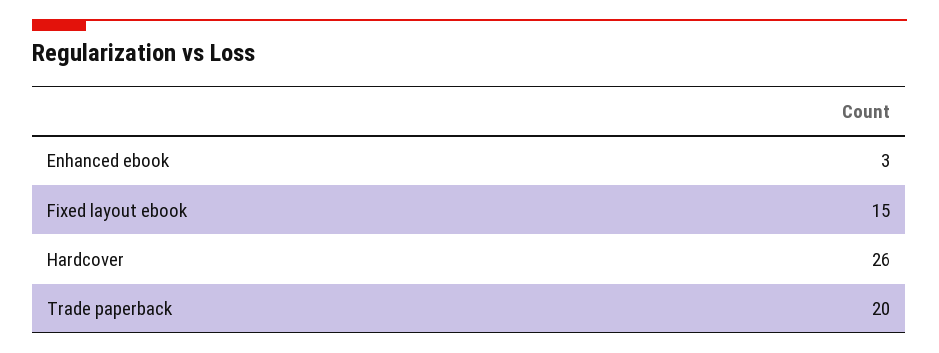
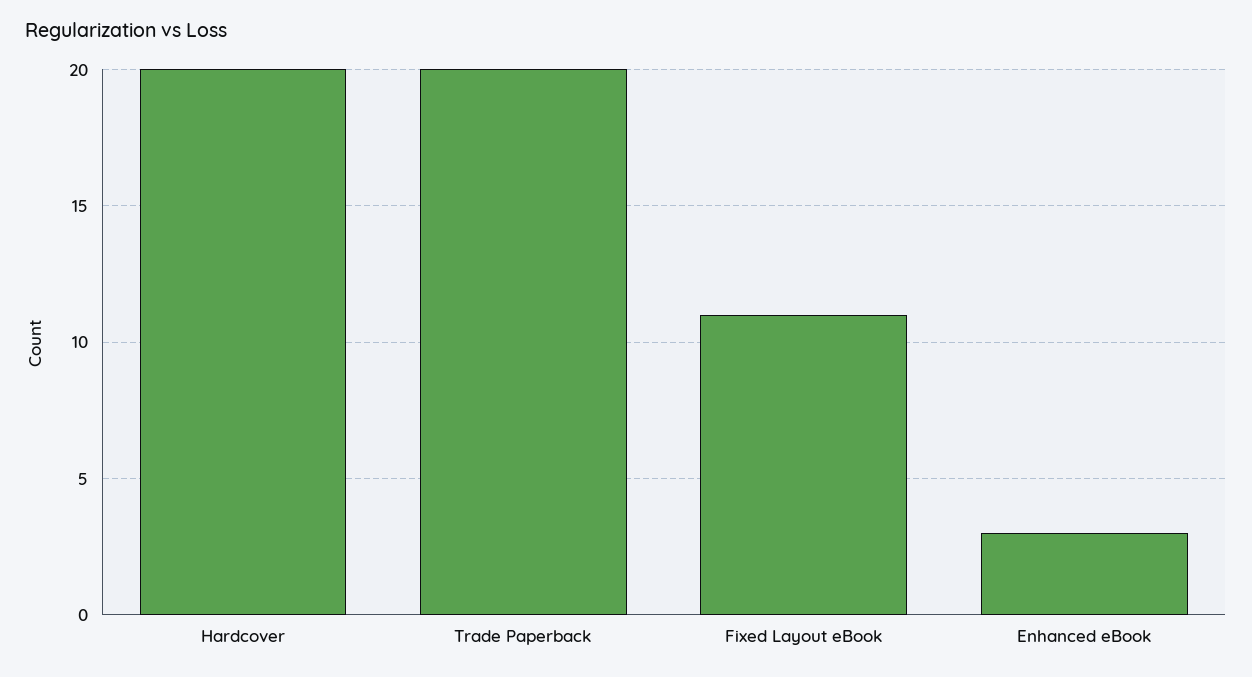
  {
    "Enhanced ebook": 3,
-   "Fixed layout ebook": 15,
+   "Fixed layout ebook": 11,
-   "Hardcover": 26,
+   "Hardcover": 20,
    "Trade paperback": 20
  }

